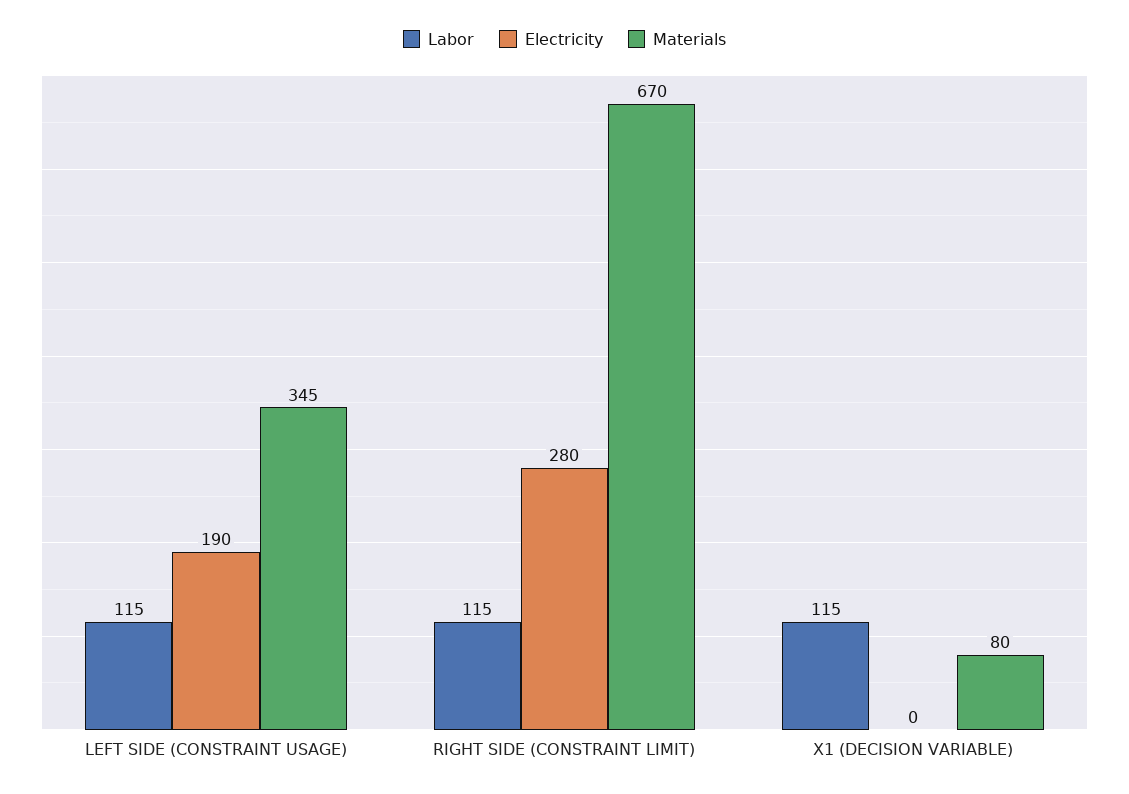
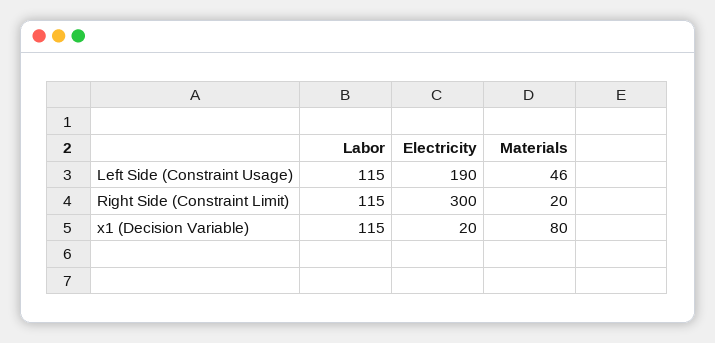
  {
    "Labor": {
      "LEFT SIDE (CONSTRAINT USAGE)": 115,
      "RIGHT SIDE (CONSTRAINT LIMIT)": 115,
      "X1 (DECISION VARIABLE)": 115
    },
    "Electricity": {
      "LEFT SIDE (CONSTRAINT USAGE)": 190,
-     "RIGHT SIDE (CONSTRAINT LIMIT)": 280,
+     "RIGHT SIDE (CONSTRAINT LIMIT)": 300,
-     "X1 (DECISION VARIABLE)": 0
+     "X1 (DECISION VARIABLE)": 20
    },
    "Materials": {
-     "LEFT SIDE (CONSTRAINT USAGE)": 345,
+     "LEFT SIDE (CONSTRAINT USAGE)": 46,
-     "RIGHT SIDE (CONSTRAINT LIMIT)": 670,
+     "RIGHT SIDE (CONSTRAINT LIMIT)": 20,
      "X1 (DECISION VARIABLE)": 80
    }
  }

